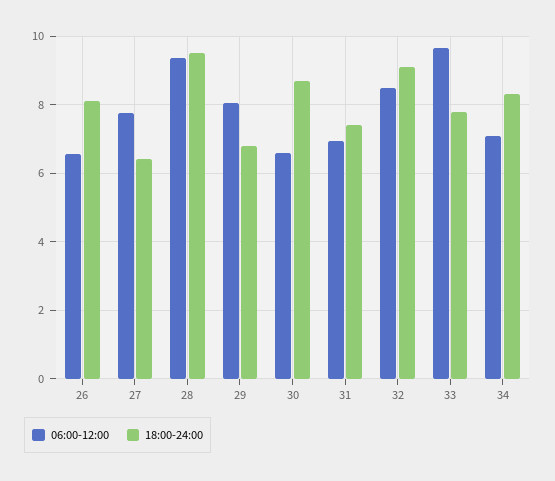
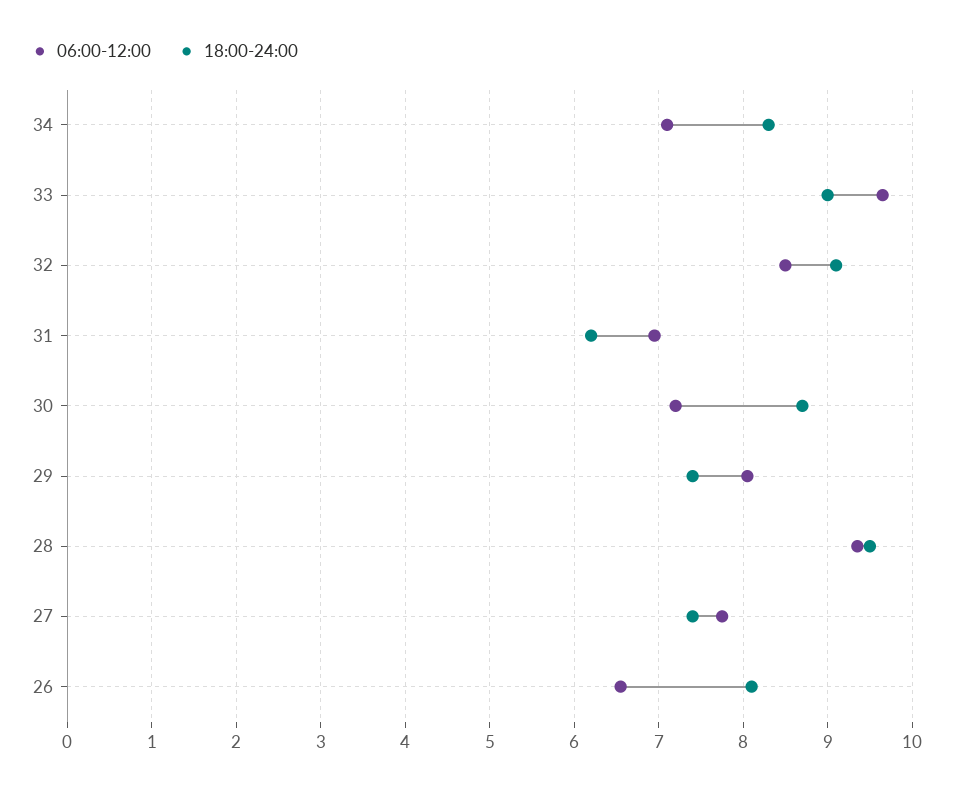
  {
    "06:00-12:00": {
      "26": 6.6,
      "27": 7.8,
      "28": 9.4,
      "29": 8.1,
-     "30": 6.6,
+     "30": 7.2,
      "31": 7,
      "32": 8.5,
      "33": 9.7,
      "34": 7.1
    },
    "18:00-24:00": {
      "26": 8.1,
-     "27": 6.4,
+     "27": 7.4,
      "28": 9.5,
-     "29": 6.8,
+     "29": 7.4,
      "30": 8.7,
-     "31": 7.4,
+     "31": 6.2,
      "32": 9.1,
-     "33": 7.8,
+     "33": 9,
      "34": 8.3
    }
  }

